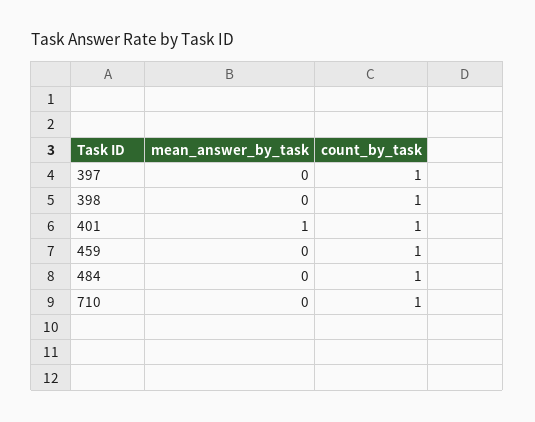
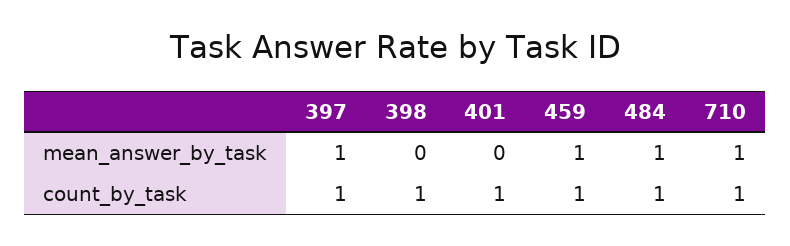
  {
    "mean_answer_by_task": {
-     "397": 0,
+     "397": 1,
      "398": 0,
-     "401": 1,
+     "401": 0,
-     "459": 0,
+     "459": 1,
-     "484": 0,
+     "484": 1,
-     "710": 0
+     "710": 1
    },
    "count_by_task": {
      "397": 1,
      "398": 1,
      "401": 1,
      "459": 1,
      "484": 1,
      "710": 1
    }
  }

